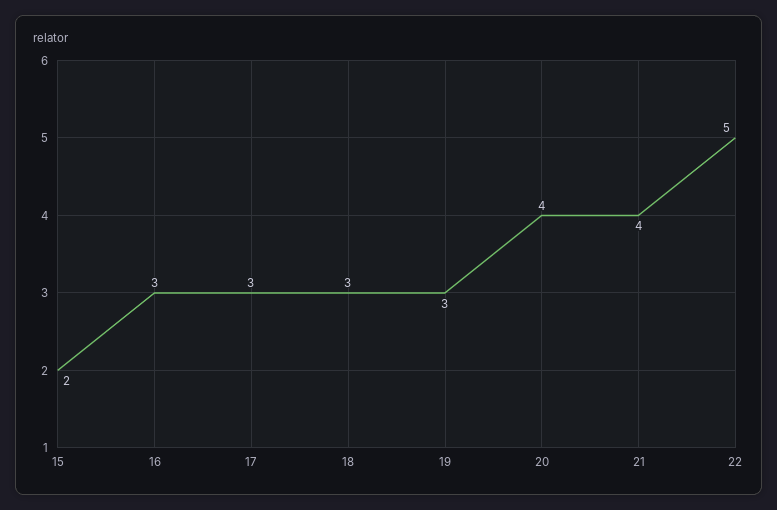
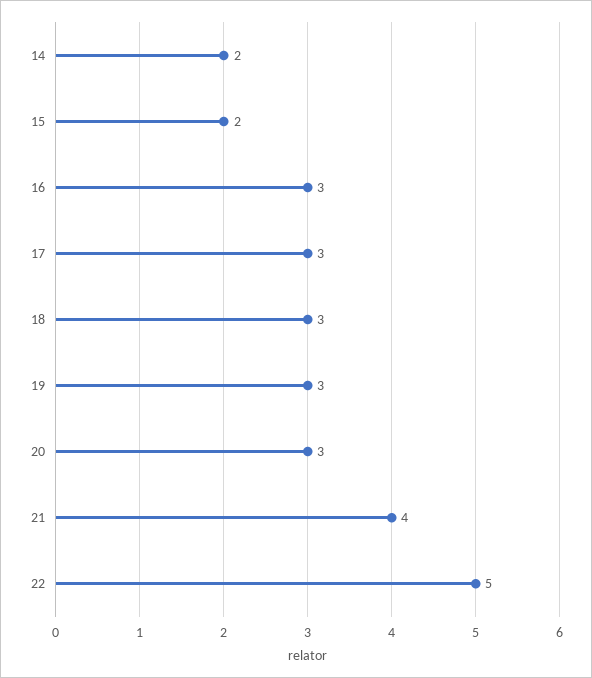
  {
    "15": 2,
    "16": 3,
    "17": 3,
    "18": 3,
    "19": 3,
-   "20": 4,
+   "20": 3,
    "21": 4,
-   "22": 5
+   "22": 5,
+   "14": 2
  }

